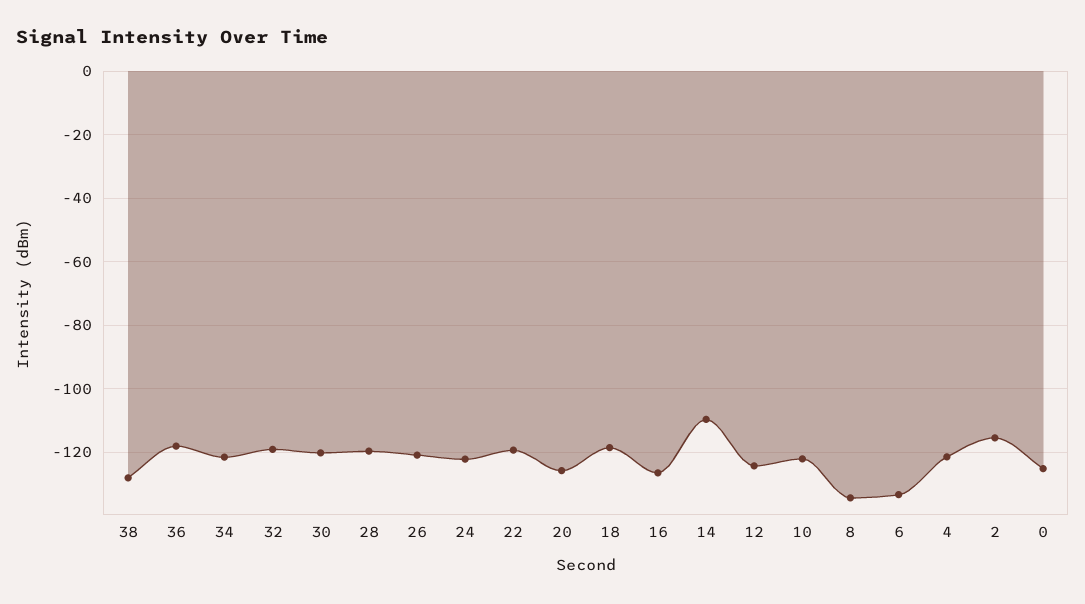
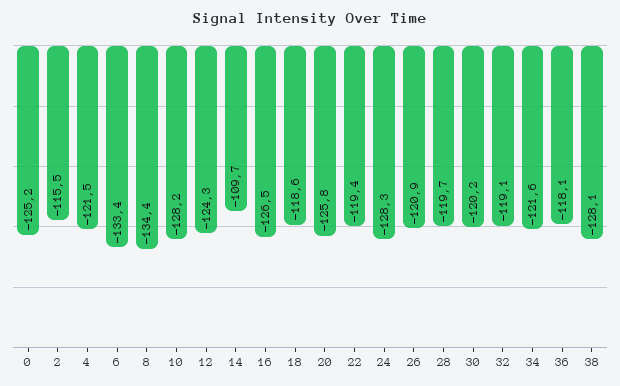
  {
    "38": -128.1,
    "36": -118.1,
    "34": -121.6,
    "32": -119.1,
    "30": -120.2,
    "28": -119.7,
    "26": -120.9,
-   "24": -122,
+   "24": -128.3,
    "22": -119.4,
    "20": -125.8,
    "18": -118.6,
    "16": -126.5,
    "14": -109.7,
    "12": -124.3,
-   "10": -122,
+   "10": -128.2,
    "8": -134.4,
    "6": -133.4,
    "4": -121.5,
    "2": -115.5,
    "0": -125.2
  }

